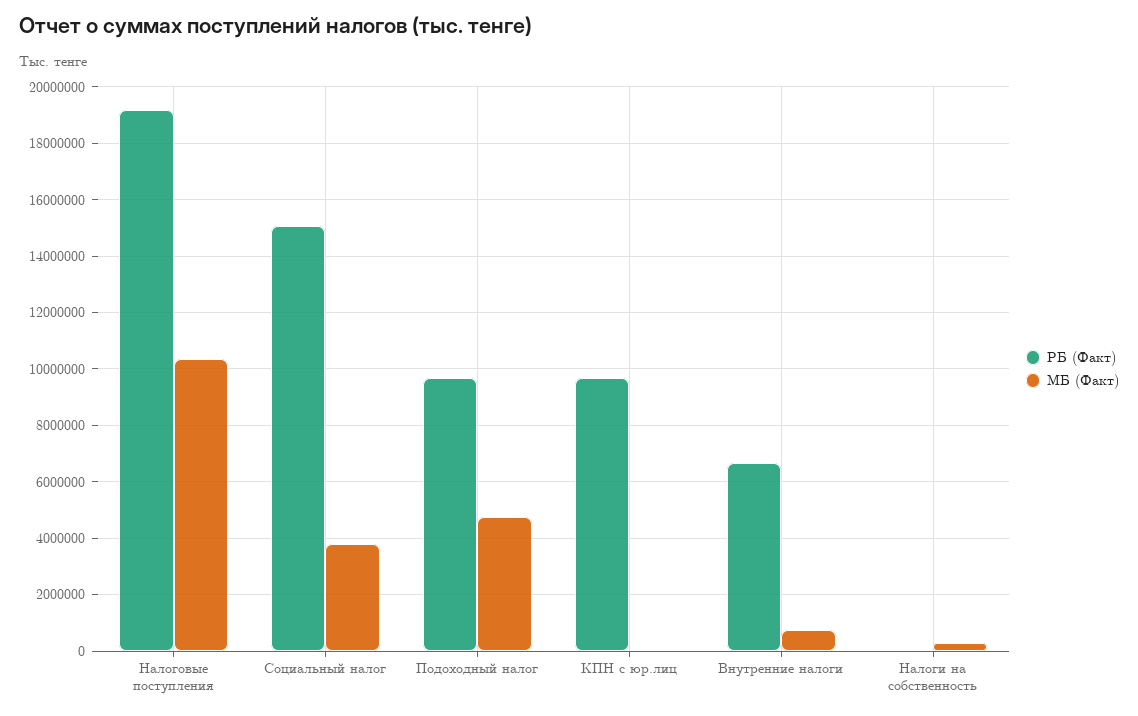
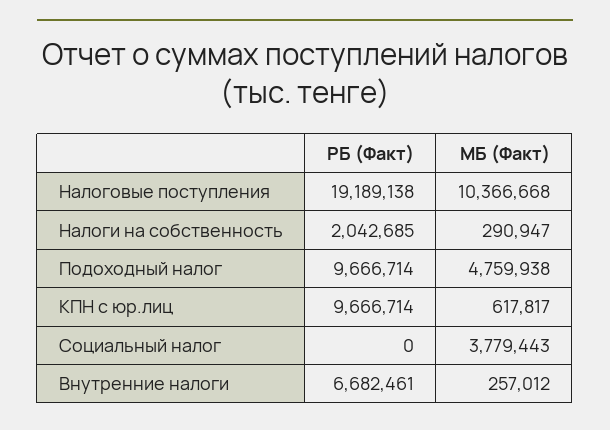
  {
    "РБ (Факт)": {
      "Налоговые поступления": 19189138,
-     "Социальный налог": 15000000,
+     "Социальный налог": 0,
      "Подоходный налог": 9666714,
      "КПН с юр.лиц": 9666714,
      "Внутренние налоги": 6682461,
-     "Налоги на собственность": 0
+     "Налоги на собственность": 2042685
    },
    "МБ (Факт)": {
      "Налоговые поступления": 10366668,
      "Социальный налог": 3779443,
      "Подоходный налог": 4759938,
-     "КПН с юр.лиц": 0,
+     "КПН с юр.лиц": 617817,
-     "Внутренние налоги": 750000,
+     "Внутренние налоги": 257012,
      "Налоги на собственность": 290947
    }
  }

